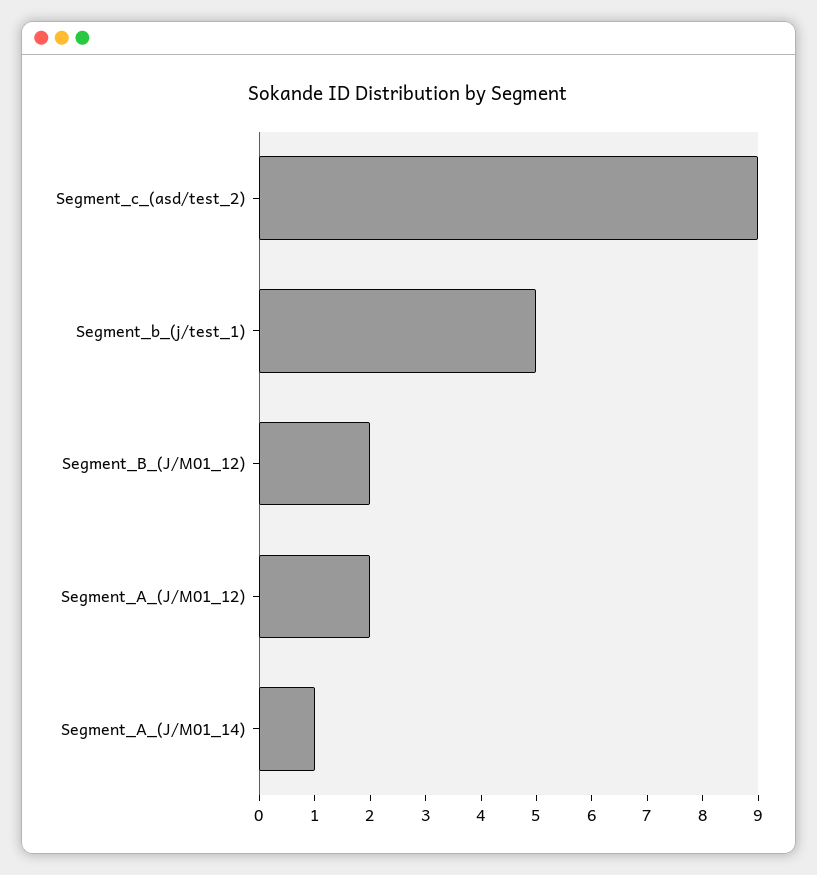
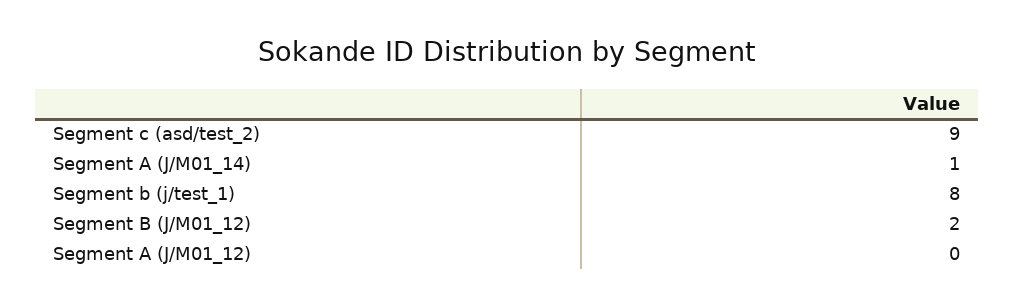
  {
    "Segment_c_(asd/test_2)": 9,
-   "Segment_b_(j/test_1)": 5,
+   "Segment_b_(j/test_1)": 8,
    "Segment_B_(J/M01_12)": 2,
-   "Segment_A_(J/M01_12)": 2,
+   "Segment_A_(J/M01_12)": 0,
    "Segment_A_(J/M01_14)": 1
  }

